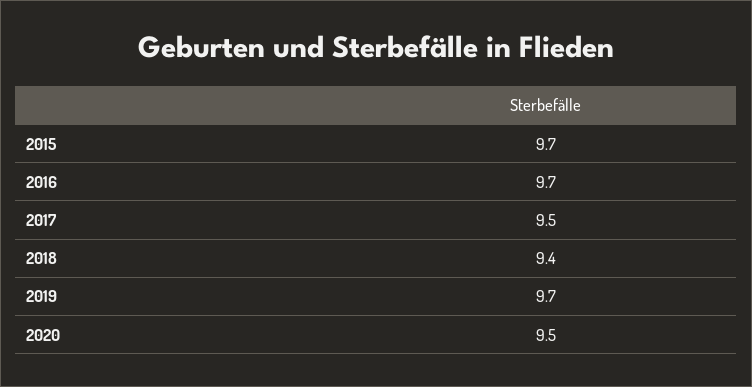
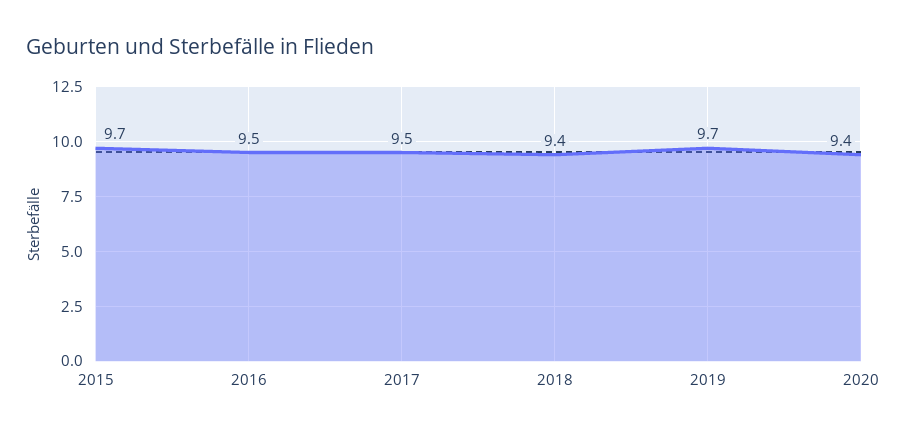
  {
    "2015": 9.7,
-   "2016": 9.7,
+   "2016": 9.5,
    "2017": 9.5,
    "2018": 9.4,
    "2019": 9.7,
-   "2020": 9.5
+   "2020": 9.4
  }

